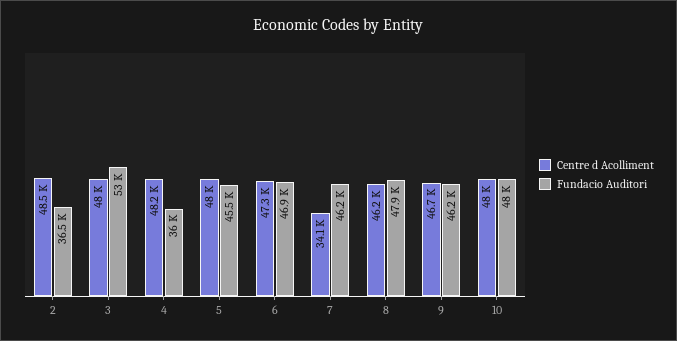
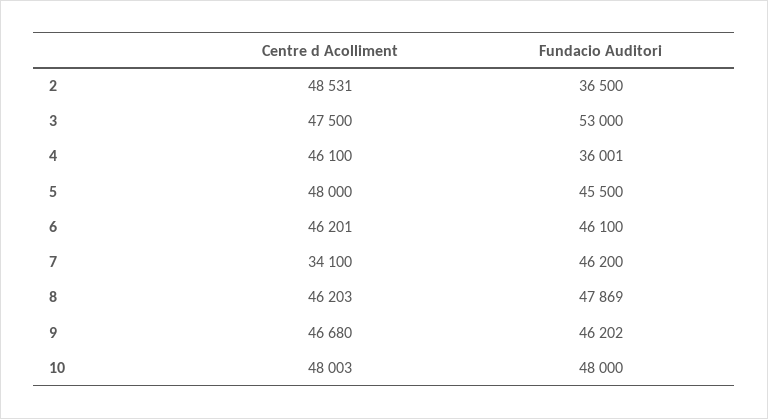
  {
    "Centre d Acolliment": {
      "2": 48531,
-     "3": 48000,
+     "3": 47500,
-     "4": 48200,
+     "4": 46100,
      "5": 48000,
-     "6": 47300,
+     "6": 46201,
      "7": 34100,
      "8": 46203,
      "9": 46680,
      "10": 48003
    },
    "Fundacio Auditori": {
      "2": 36500,
      "3": 53000,
      "4": 36001,
      "5": 45500,
-     "6": 46900,
+     "6": 46100,
      "7": 46200,
      "8": 47869,
      "9": 46202,
      "10": 48000
    }
  }

